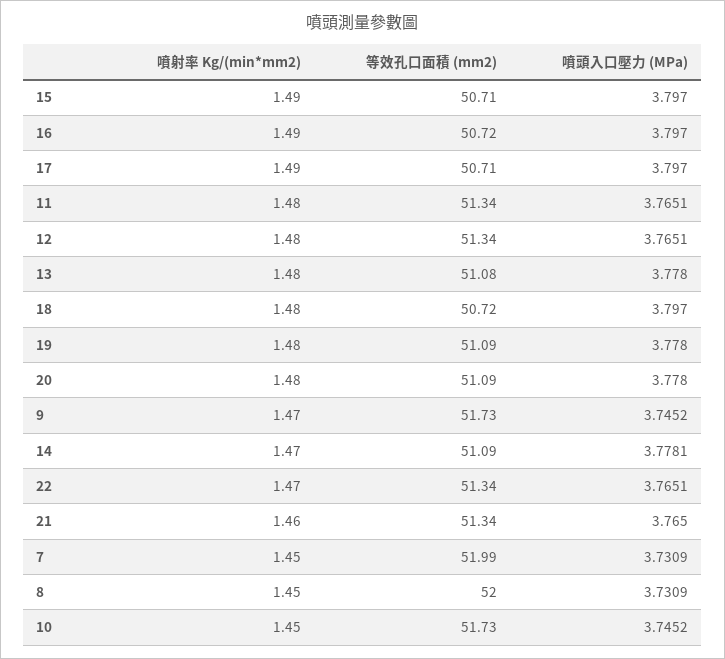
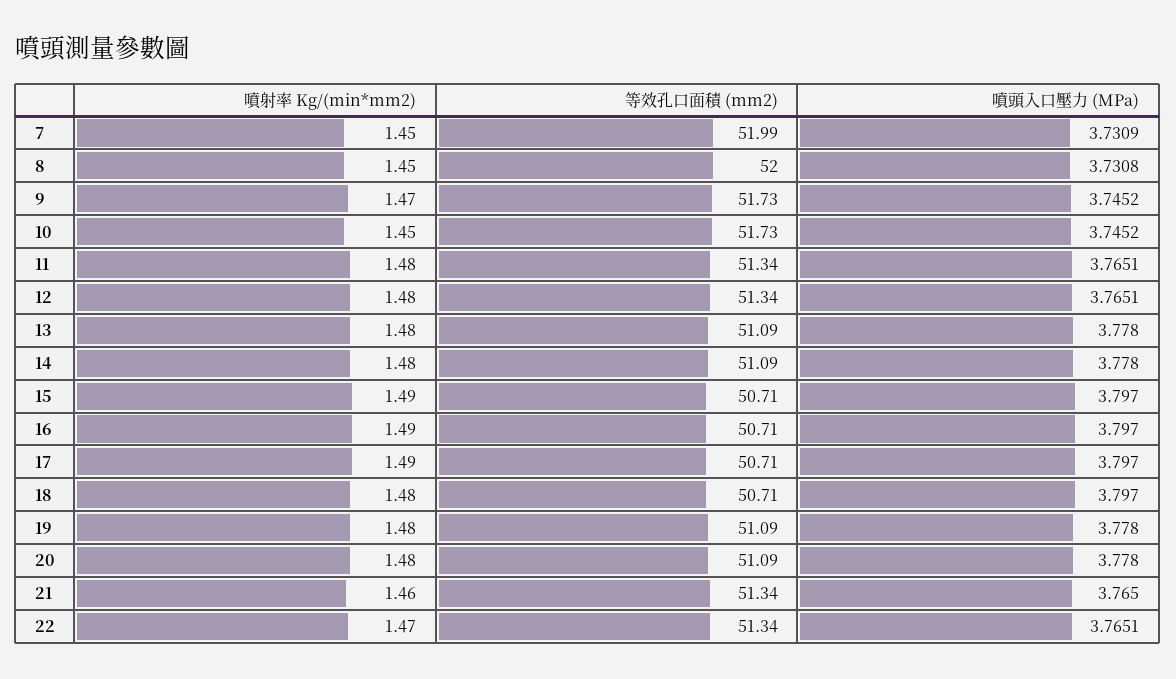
  {
    "噴射率 Kg/(min*mm2)": {
      "15": 1.49,
      "16": 1.49,
      "17": 1.49,
      "11": 1.48,
      "12": 1.48,
      "13": 1.48,
      "18": 1.48,
      "19": 1.48,
      "20": 1.48,
      "9": 1.47,
-     "14": 1.47,
+     "14": 1.48,
      "22": 1.47,
      "21": 1.46,
      "7": 1.45,
      "8": 1.45,
      "10": 1.45
    },
    "等效孔口面積 (mm2)": {
      "15": 50.71,
-     "16": 50.72,
+     "16": 50.71,
      "17": 50.71,
      "11": 51.34,
      "12": 51.34,
-     "13": 51.08,
+     "13": 51.09,
-     "18": 50.72,
+     "18": 50.71,
      "19": 51.09,
      "20": 51.09,
      "9": 51.73,
      "14": 51.09,
      "22": 51.34,
      "21": 51.34,
      "7": 51.99,
      "8": 52,
      "10": 51.73
    },
    "噴頭入口壓力 (MPa)": {
      "15": 3.797,
      "16": 3.797,
      "17": 3.797,
      "11": 3.7651,
      "12": 3.7651,
      "13": 3.778,
      "18": 3.797,
      "19": 3.778,
      "20": 3.778,
      "9": 3.7452,
-     "14": 3.7781,
+     "14": 3.778,
      "22": 3.7651,
      "21": 3.765,
      "7": 3.7309,
-     "8": 3.7309,
+     "8": 3.7308,
      "10": 3.7452
    }
  }

